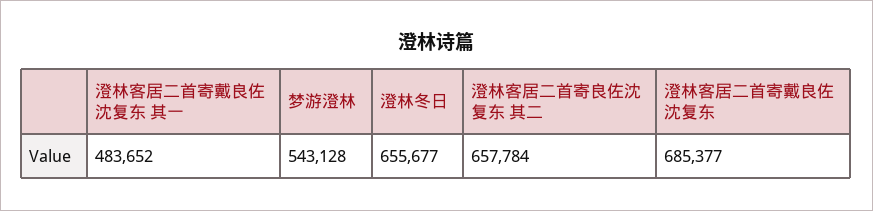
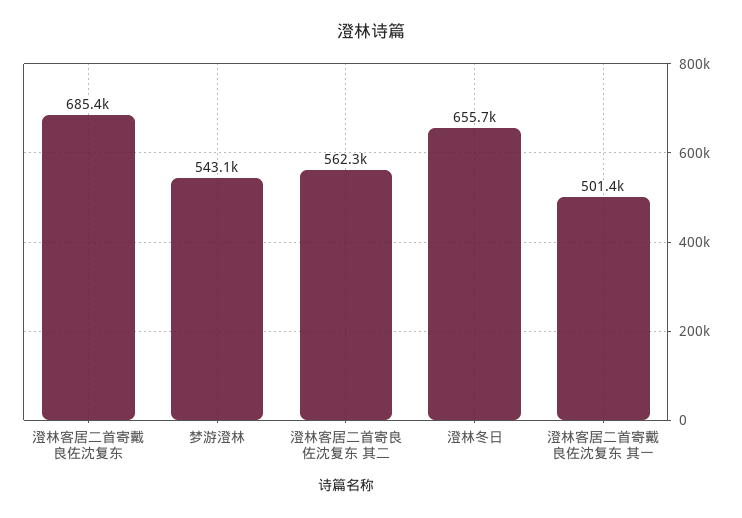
  {
-   "澄林客居二首寄戴良佐沈复东 其一": 483652,
+   "澄林客居二首寄戴良佐沈复东 其一": 501400,
    "梦游澄林": 543128,
    "澄林冬日": 655677,
-   "澄林客居二首寄良佐沈复东 其二": 657784,
+   "澄林客居二首寄良佐沈复东 其二": 562300,
    "澄林客居二首寄戴良佐沈复东": 685377
  }

